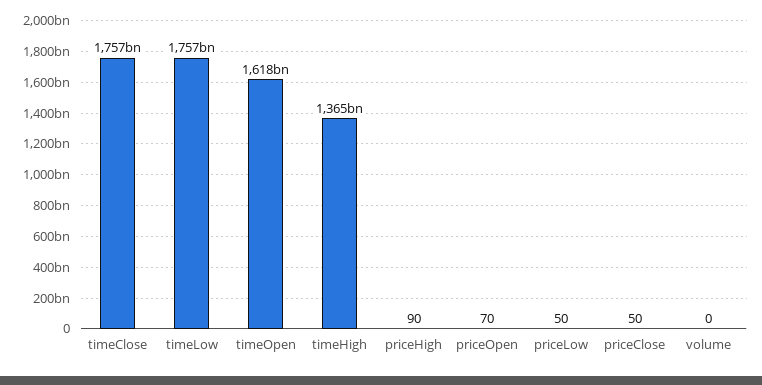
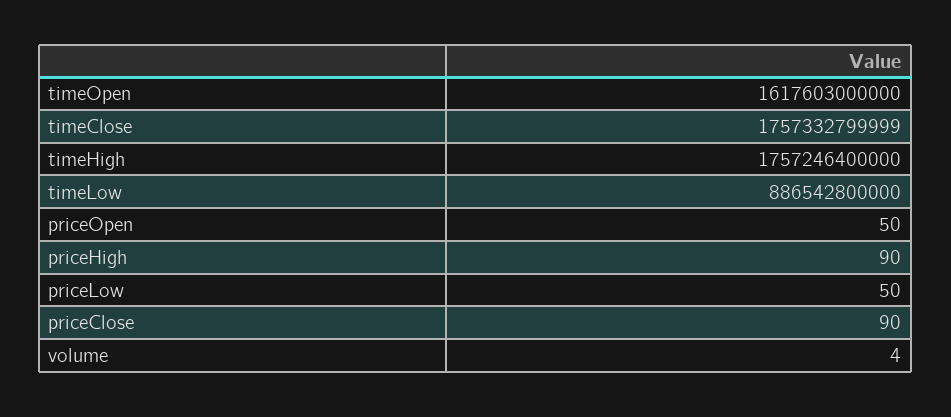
  {
    "timeClose": 1757332799999,
-   "timeLow": 1757000000000,
+   "timeLow": 886542800000,
    "timeOpen": 1617603000000,
-   "timeHigh": 1365000000000,
+   "timeHigh": 1757246400000,
    "priceHigh": 90,
-   "priceOpen": 70,
+   "priceOpen": 50,
    "priceLow": 50,
-   "priceClose": 50,
+   "priceClose": 90,
-   "volume": 0
+   "volume": 4
  }

